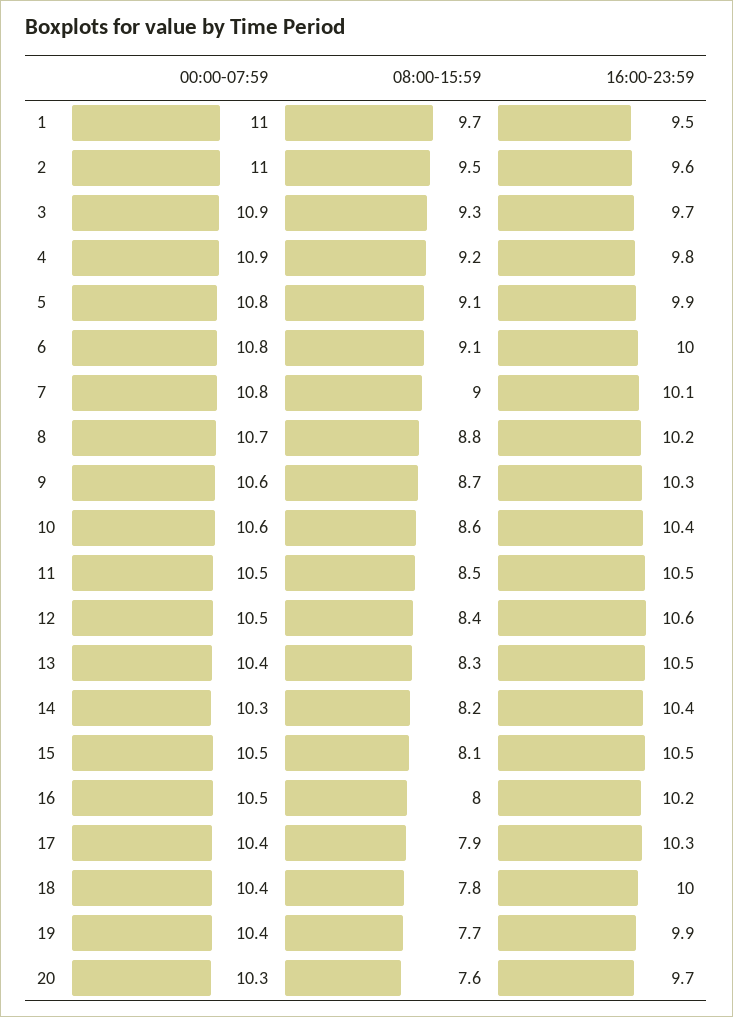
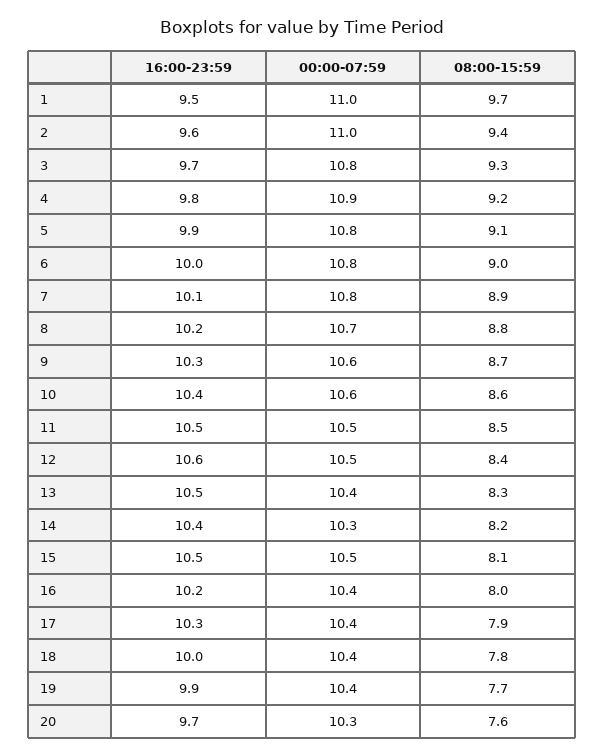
  {
    "00:00-07:59": {
      "1": 11,
      "2": 11,
-     "3": 10.9,
+     "3": 10.8,
      "4": 10.9,
      "5": 10.8,
      "6": 10.8,
      "7": 10.8,
      "8": 10.7,
      "9": 10.6,
      "10": 10.6,
      "11": 10.5,
      "12": 10.5,
      "13": 10.4,
      "14": 10.3,
      "15": 10.5,
-     "16": 10.5,
+     "16": 10.4,
      "17": 10.4,
      "18": 10.4,
      "19": 10.4,
      "20": 10.3
    },
    "08:00-15:59": {
      "1": 9.7,
-     "2": 9.5,
+     "2": 9.4,
      "3": 9.3,
      "4": 9.2,
      "5": 9.1,
-     "6": 9.1,
+     "6": 9,
-     "7": 9,
+     "7": 8.9,
      "8": 8.8,
      "9": 8.7,
      "10": 8.6,
      "11": 8.5,
      "12": 8.4,
      "13": 8.3,
      "14": 8.2,
      "15": 8.1,
      "16": 8,
      "17": 7.9,
      "18": 7.8,
      "19": 7.7,
      "20": 7.6
    },
    "16:00-23:59": {
      "1": 9.5,
      "2": 9.6,
      "3": 9.7,
      "4": 9.8,
      "5": 9.9,
      "6": 10,
      "7": 10.1,
      "8": 10.2,
      "9": 10.3,
      "10": 10.4,
      "11": 10.5,
      "12": 10.6,
      "13": 10.5,
      "14": 10.4,
      "15": 10.5,
      "16": 10.2,
      "17": 10.3,
      "18": 10,
      "19": 9.9,
      "20": 9.7
    }
  }

